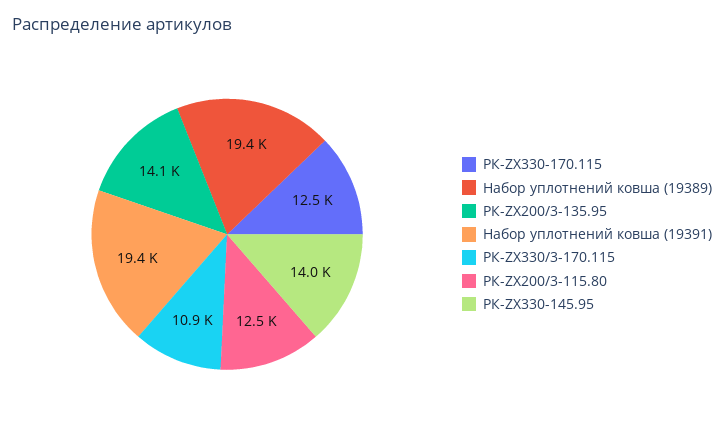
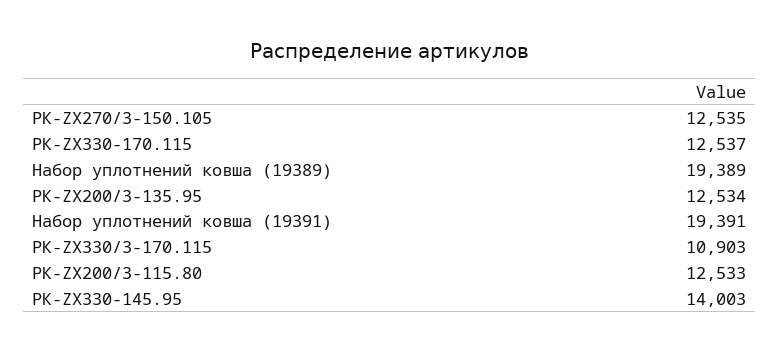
  {
    "РК-ZX330-170.115": 12537,
    "Набор уплотнений ковша (19389)": 19389,
-   "РК-ZX200/3-135.95": 14100,
+   "РК-ZX200/3-135.95": 12534,
    "Набор уплотнений ковша (19391)": 19391,
    "РК-ZX330/3-170.115": 10903,
    "РК-ZX200/3-115.80": 12533,
-   "РК-ZX330-145.95": 14003
+   "РК-ZX330-145.95": 14003,
+   "РК-ZX270/3-150.105": 12535
  }

